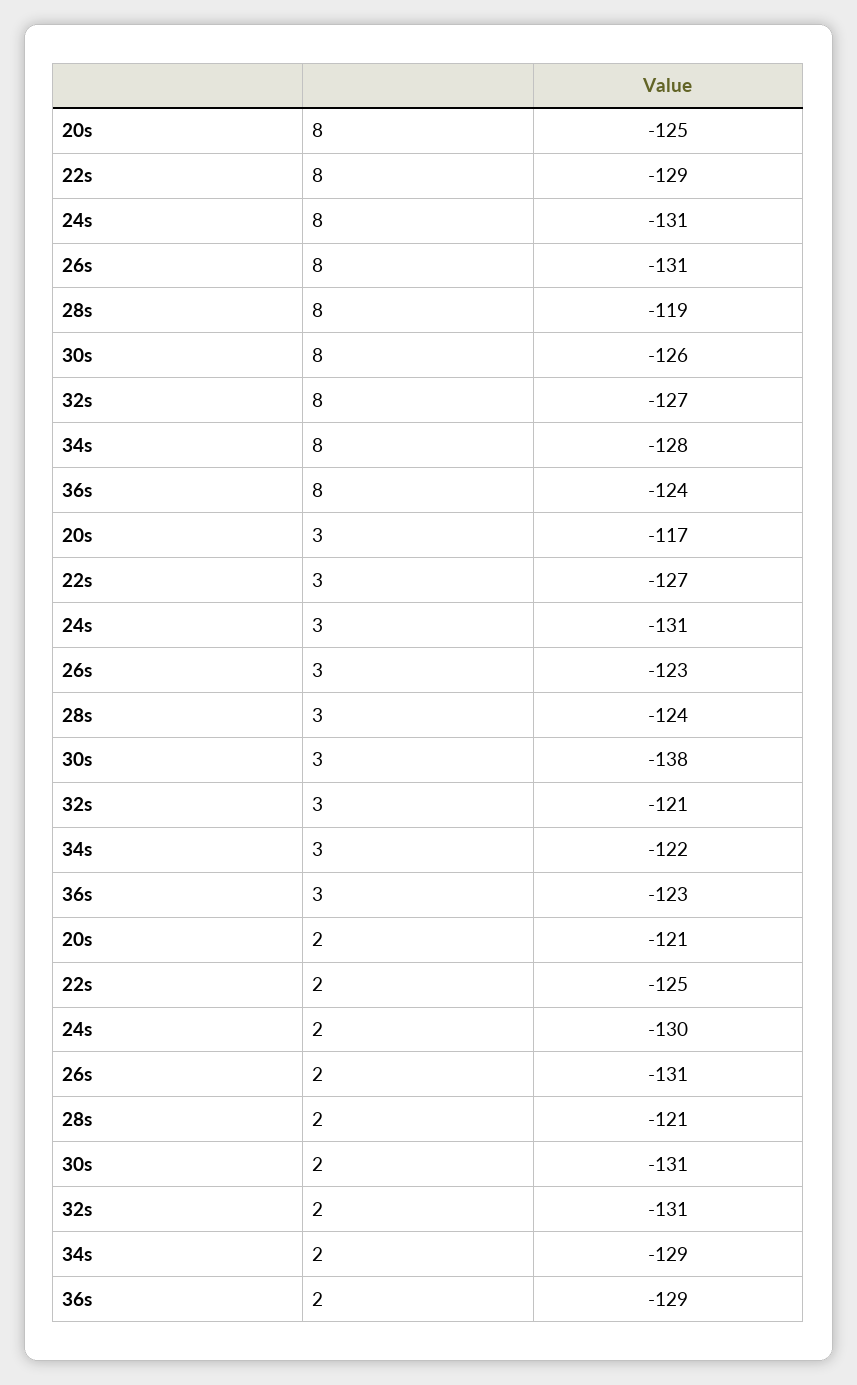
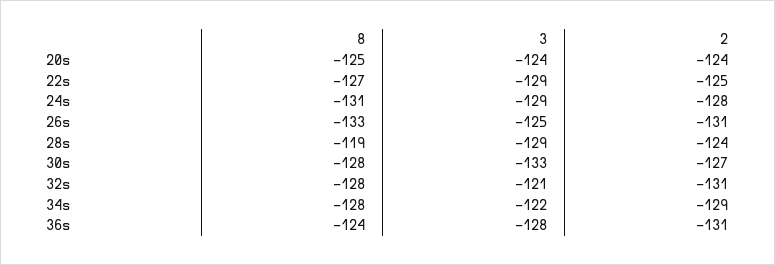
  {
    "20s": {
      "8": -125,
-     "3": -117,
+     "3": -124,
-     "2": -121
+     "2": -124
    },
    "22s": {
-     "8": -129,
+     "8": -127,
-     "3": -127,
+     "3": -129,
      "2": -125
    },
    "24s": {
      "8": -131,
-     "3": -131,
+     "3": -129,
-     "2": -130
+     "2": -128
    },
    "26s": {
-     "8": -131,
+     "8": -133,
-     "3": -123,
+     "3": -125,
      "2": -131
    },
    "28s": {
      "8": -119,
-     "3": -124,
+     "3": -129,
-     "2": -121
+     "2": -124
    },
    "30s": {
-     "8": -126,
+     "8": -128,
-     "3": -138,
+     "3": -133,
-     "2": -131
+     "2": -127
    },
    "32s": {
-     "8": -127,
+     "8": -128,
      "3": -121,
      "2": -131
    },
    "34s": {
      "8": -128,
      "3": -122,
      "2": -129
    },
    "36s": {
      "8": -124,
-     "3": -123,
+     "3": -128,
-     "2": -129
+     "2": -131
    }
  }

